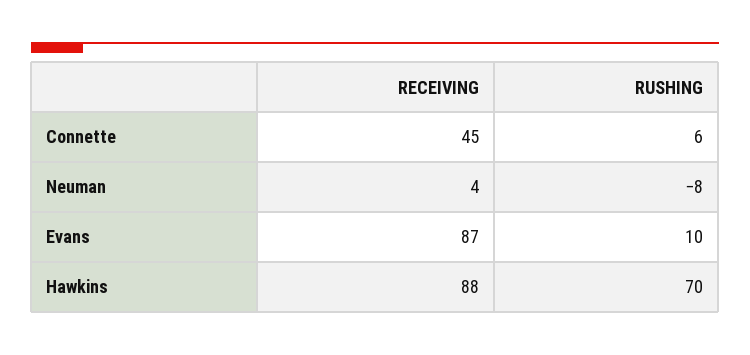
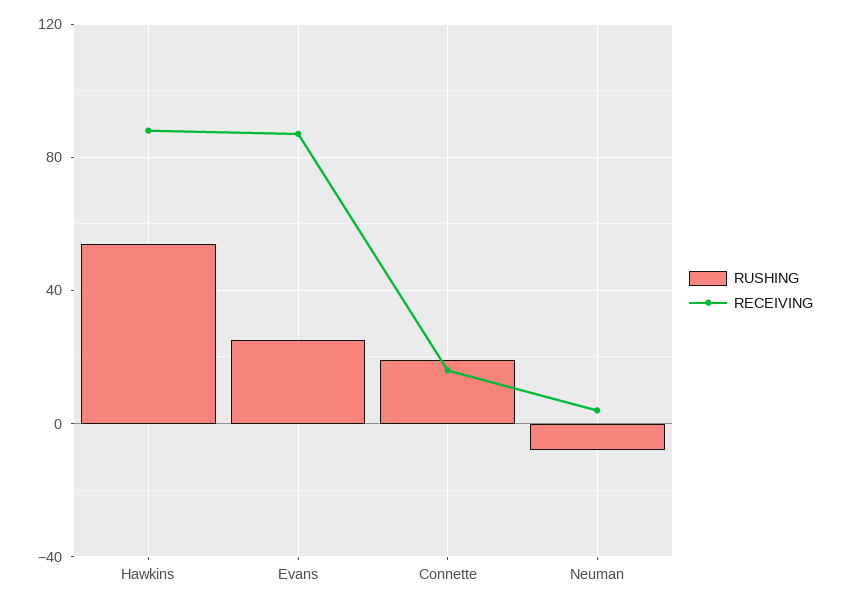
  {
    "RECEIVING": {
-     "Connette": 45,
+     "Connette": 15,
      "Neuman": 4,
      "Evans": 87,
      "Hawkins": 88
    },
    "RUSHING": {
-     "Connette": 6,
+     "Connette": 20,
      "Neuman": -8,
-     "Evans": 10,
+     "Evans": 25,
-     "Hawkins": 70
+     "Hawkins": 55
    }
  }

